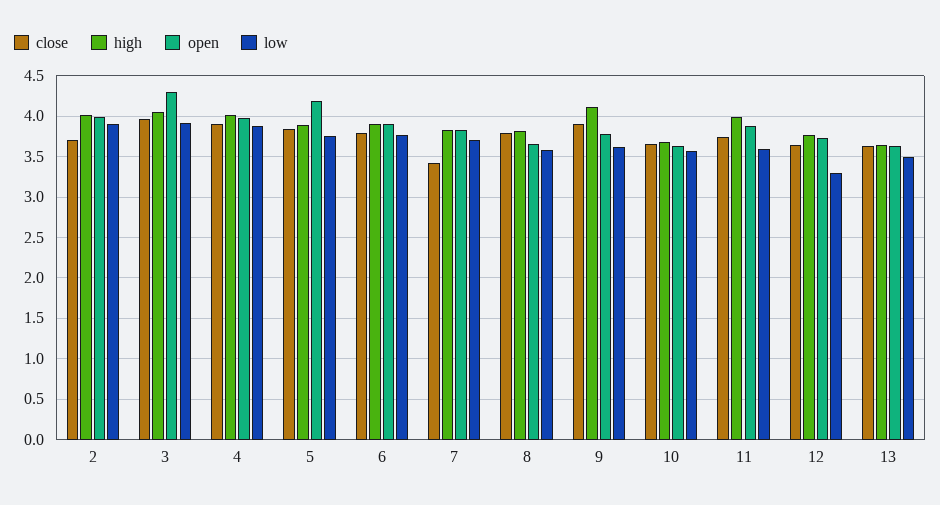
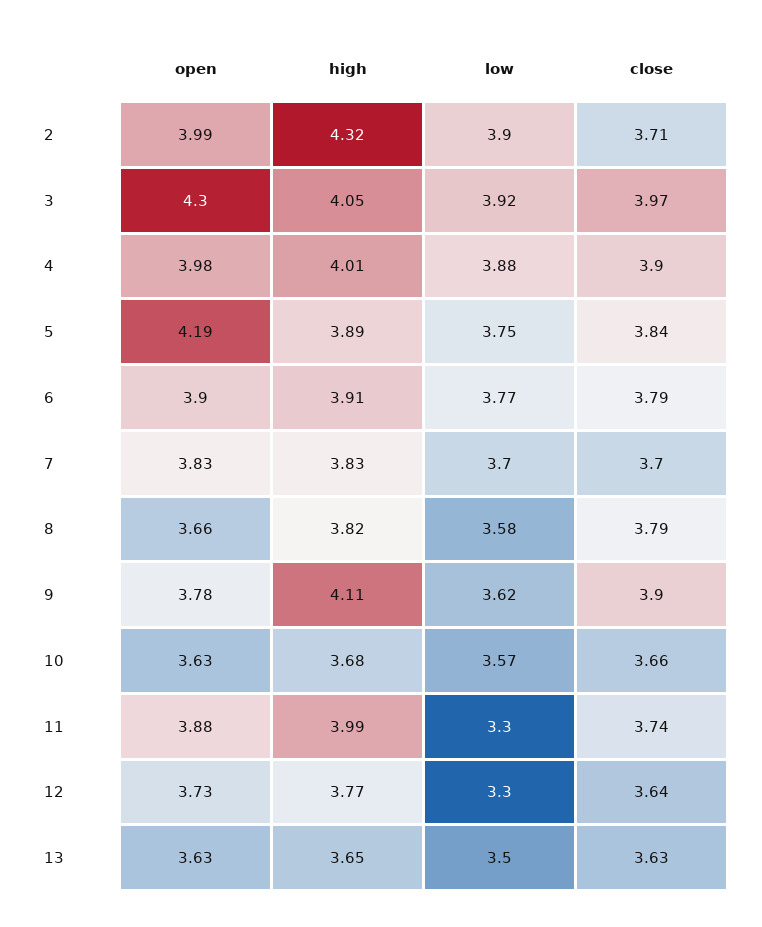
  {
    "close": {
      "2": 3.71,
      "3": 3.97,
      "4": 3.9,
      "5": 3.84,
      "6": 3.79,
-     "7": 3.4,
+     "7": 3.7,
      "8": 3.79,
      "9": 3.9,
      "10": 3.66,
      "11": 3.74,
      "12": 3.64,
      "13": 3.63
    },
    "high": {
-     "2": 4,
+     "2": 4.32,
      "3": 4.05,
      "4": 4.01,
      "5": 3.89,
      "6": 3.91,
      "7": 3.83,
      "8": 3.82,
      "9": 4.11,
      "10": 3.68,
      "11": 3.99,
      "12": 3.77,
      "13": 3.65
    },
    "open": {
      "2": 3.99,
      "3": 4.3,
      "4": 3.98,
      "5": 4.19,
      "6": 3.9,
      "7": 3.83,
      "8": 3.66,
      "9": 3.78,
      "10": 3.63,
      "11": 3.88,
      "12": 3.73,
      "13": 3.63
    },
    "low": {
      "2": 3.9,
      "3": 3.92,
      "4": 3.88,
      "5": 3.75,
      "6": 3.77,
      "7": 3.7,
      "8": 3.58,
      "9": 3.62,
      "10": 3.57,
-     "11": 3.6,
+     "11": 3.3,
      "12": 3.3,
      "13": 3.5
    }
  }

